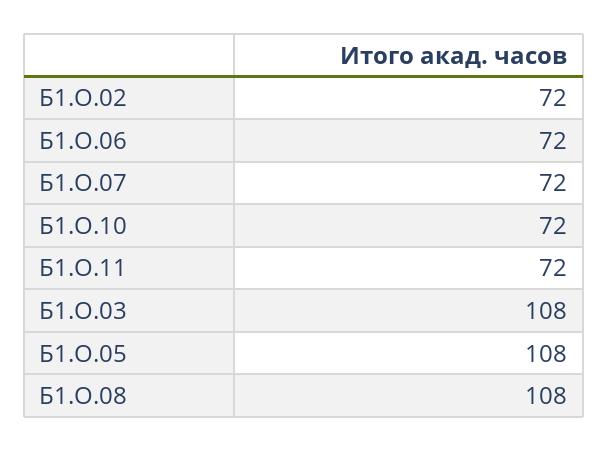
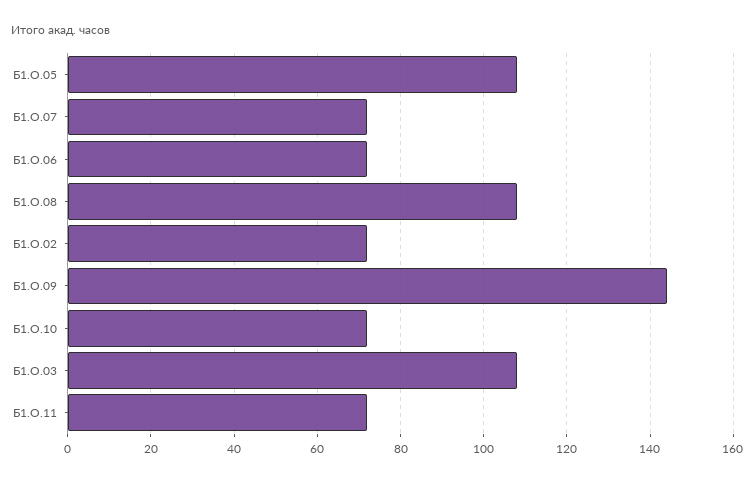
  {
    "Б1.О.02": 72,
    "Б1.О.06": 72,
    "Б1.О.07": 72,
    "Б1.О.10": 72,
    "Б1.О.11": 72,
    "Б1.О.03": 108,
    "Б1.О.05": 108,
-   "Б1.О.08": 108
+   "Б1.О.08": 108,
+   "Б1.О.09": 145
  }

